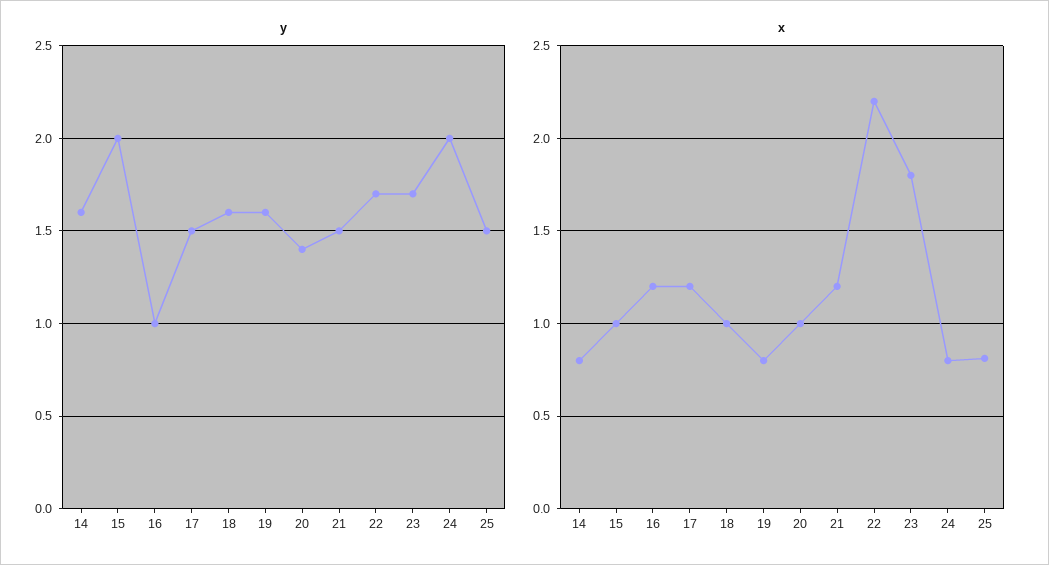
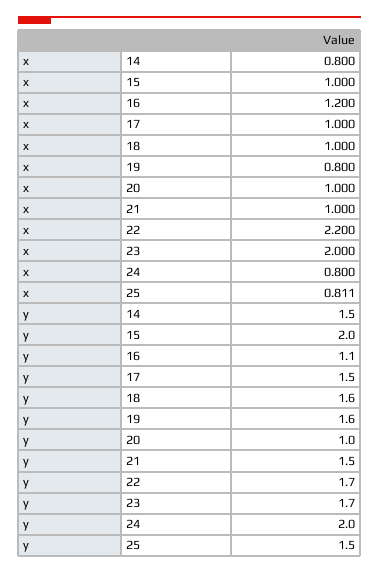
  {
    "y": {
-     "14": 1.6,
+     "14": 1.5,
      "15": 2,
-     "16": 1,
+     "16": 1.1,
      "17": 1.5,
      "18": 1.6,
      "19": 1.6,
-     "20": 1.4,
+     "20": 1,
      "21": 1.5,
      "22": 1.7,
      "23": 1.7,
      "24": 2,
      "25": 1.5
    },
    "x": {
      "14": 0.8,
      "15": 1,
      "16": 1.2,
-     "17": 1.2,
+     "17": 1,
      "18": 1,
      "19": 0.8,
      "20": 1,
-     "21": 1.2,
+     "21": 1,
      "22": 2.2,
-     "23": 1.8,
+     "23": 2,
      "24": 0.8,
      "25": 0.811
    }
  }

